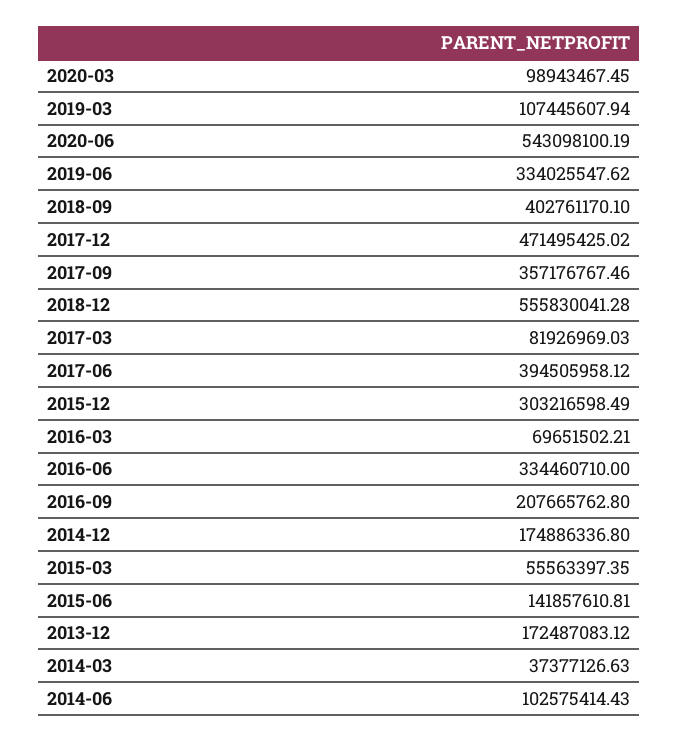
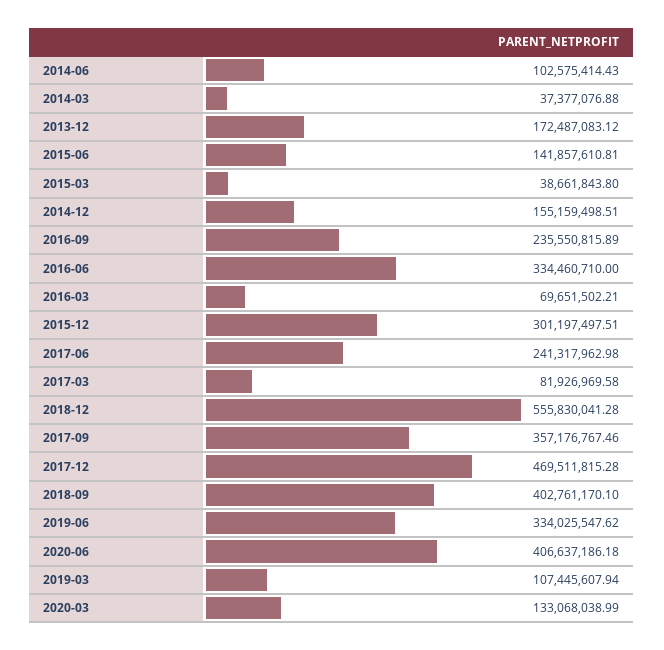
  {
-   "2020-03": 98943467.45,
+   "2020-03": 133068038.99,
    "2019-03": 107445607.94,
-   "2020-06": 543098100.19,
+   "2020-06": 406637186.18,
    "2019-06": 334025547.62,
    "2018-09": 402761170.1,
-   "2017-12": 471495425.02,
+   "2017-12": 469511815.28,
    "2017-09": 357176767.46,
    "2018-12": 555830041.28,
-   "2017-03": 81926969.03,
+   "2017-03": 81926969.58,
-   "2017-06": 394505958.12,
+   "2017-06": 241317962.98,
-   "2015-12": 303216598.49,
+   "2015-12": 301197497.51,
    "2016-03": 69651502.21,
    "2016-06": 334460710,
-   "2016-09": 207665762.8,
+   "2016-09": 235550815.89,
-   "2014-12": 174886336.8,
+   "2014-12": 155159498.51,
-   "2015-03": 55563397.35,
+   "2015-03": 38661843.8,
    "2015-06": 141857610.81,
    "2013-12": 172487083.12,
-   "2014-03": 37377126.63,
+   "2014-03": 37377076.88,
    "2014-06": 102575414.43
  }

